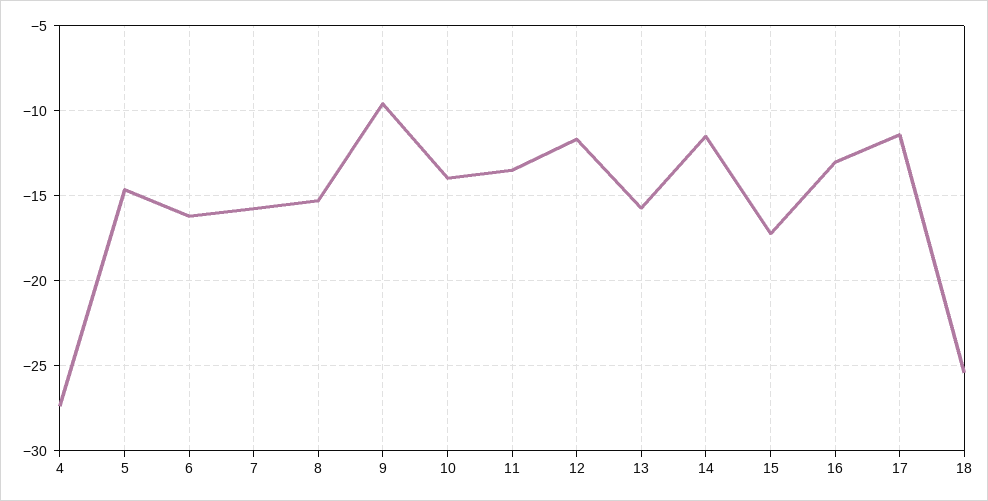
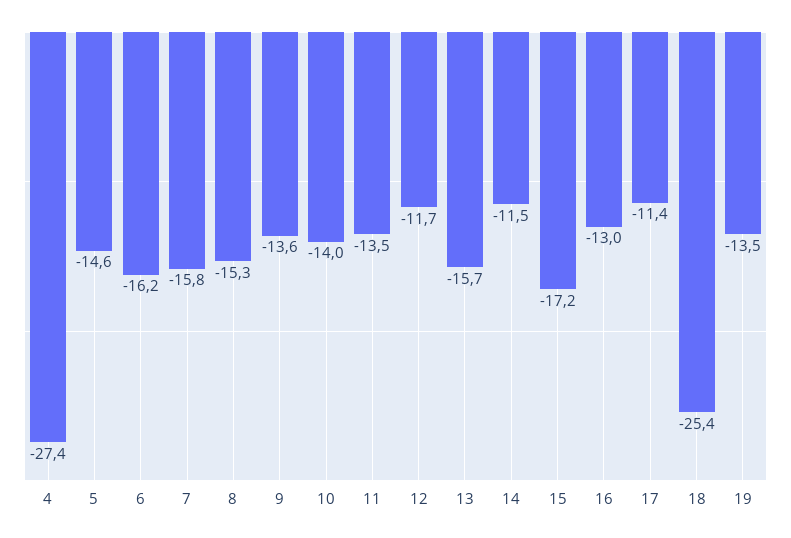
  {
    "4": -27.4,
    "5": -14.6,
    "6": -16.2,
    "7": -15.8,
    "8": -15.3,
-   "9": -9.5,
+   "9": -13.6,
    "10": -14,
    "11": -13.5,
    "12": -11.7,
    "13": -15.7,
    "14": -11.5,
    "15": -17.2,
    "16": -13,
    "17": -11.4,
-   "18": -25.4
+   "18": -25.4,
+   "19": -13.5
  }

